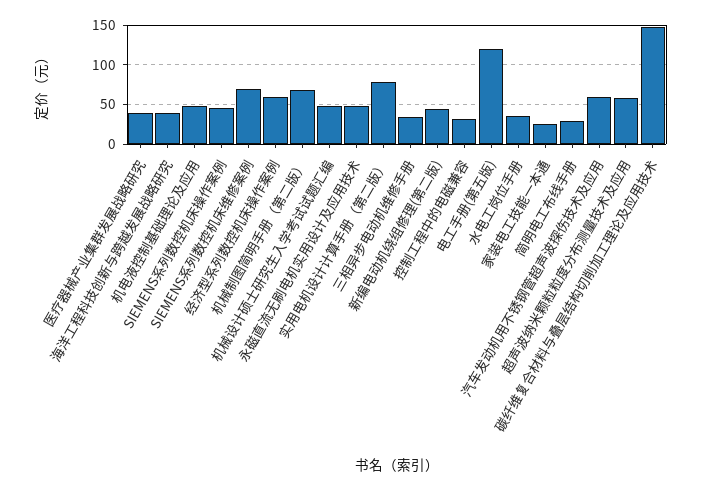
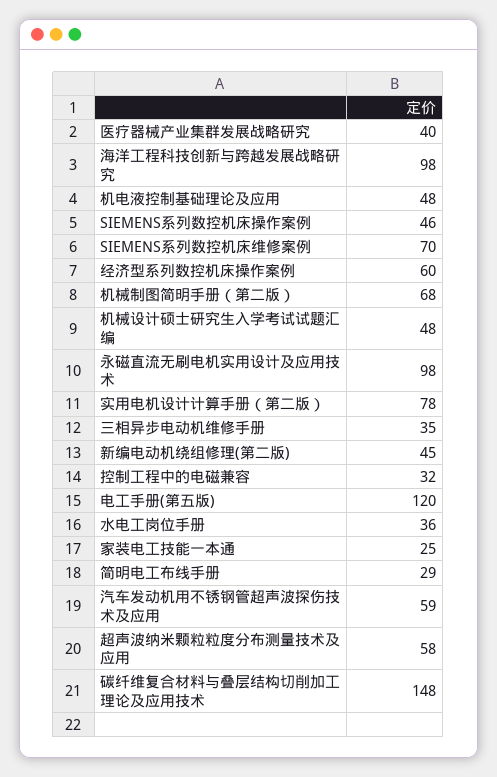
  {
    "医疗器械产业集群发展战略研究": 40,
-   "海洋工程科技创新与跨越发展战略研究": 40,
+   "海洋工程科技创新与跨越发展战略研究": 98,
    "机电液控制基础理论及应用": 48,
    "SIEMENS系列数控机床操作案例": 46,
    "SIEMENS系列数控机床维修案例": 70,
    "经济型系列数控机床操作案例": 60,
    "机械制图简明手册（第二版）": 68,
    "机械设计硕士研究生入学考试试题汇编": 48,
-   "永磁直流无刷电机实用设计及应用技术": 50,
+   "永磁直流无刷电机实用设计及应用技术": 98,
    "实用电机设计计算手册（第二版）": 78,
    "三相异步电动机维修手册": 35,
    "新编电动机绕组修理(第二版)": 45,
    "控制工程中的电磁兼容": 32,
    "电工手册(第五版)": 120,
    "水电工岗位手册": 36,
    "家装电工技能一本通": 25,
    "简明电工布线手册": 29,
    "汽车发动机用不锈钢管超声波探伤技术及应用": 59,
    "超声波纳米颗粒粒度分布测量技术及应用": 58,
    "碳纤维复合材料与叠层结构切削加工理论及应用技术": 148
  }

